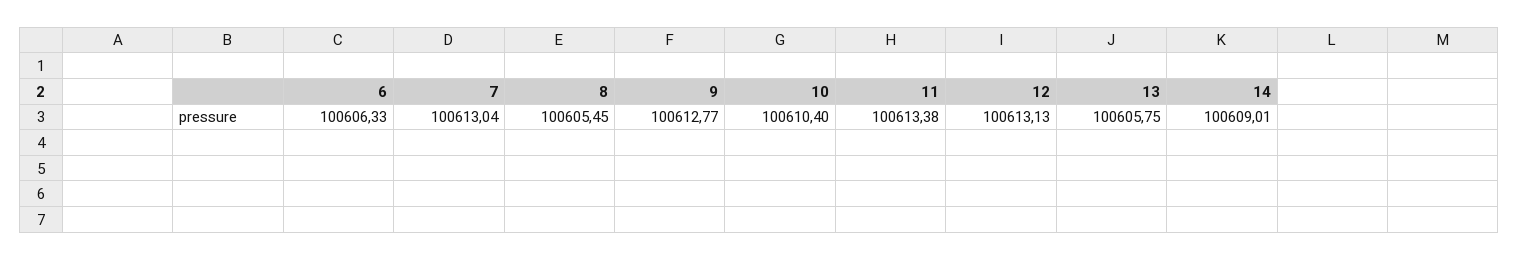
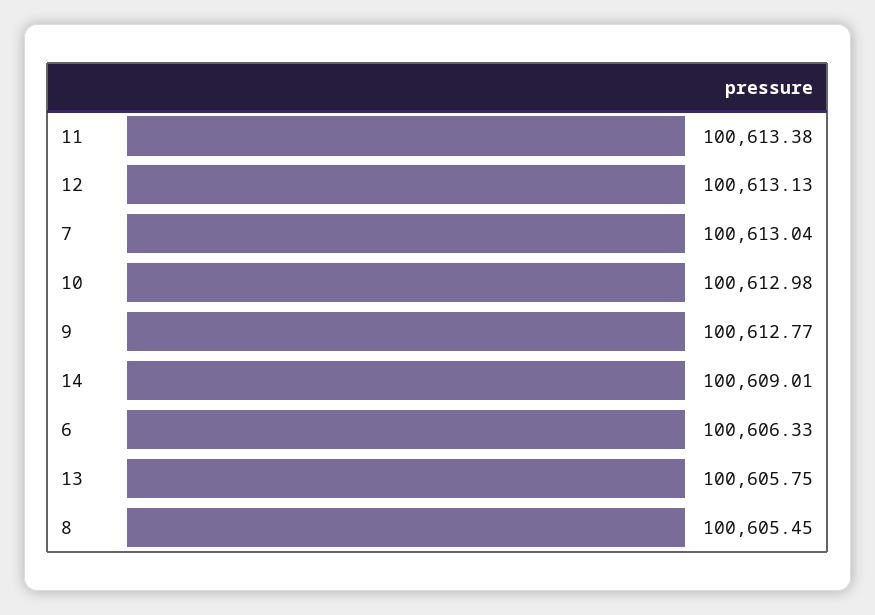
  {
    "6": 100606.33,
    "7": 100613.04,
    "8": 100605.45,
    "9": 100612.77,
-   "10": 100610.4,
+   "10": 100612.98,
    "11": 100613.38,
    "12": 100613.13,
    "13": 100605.75,
    "14": 100609.01
  }

